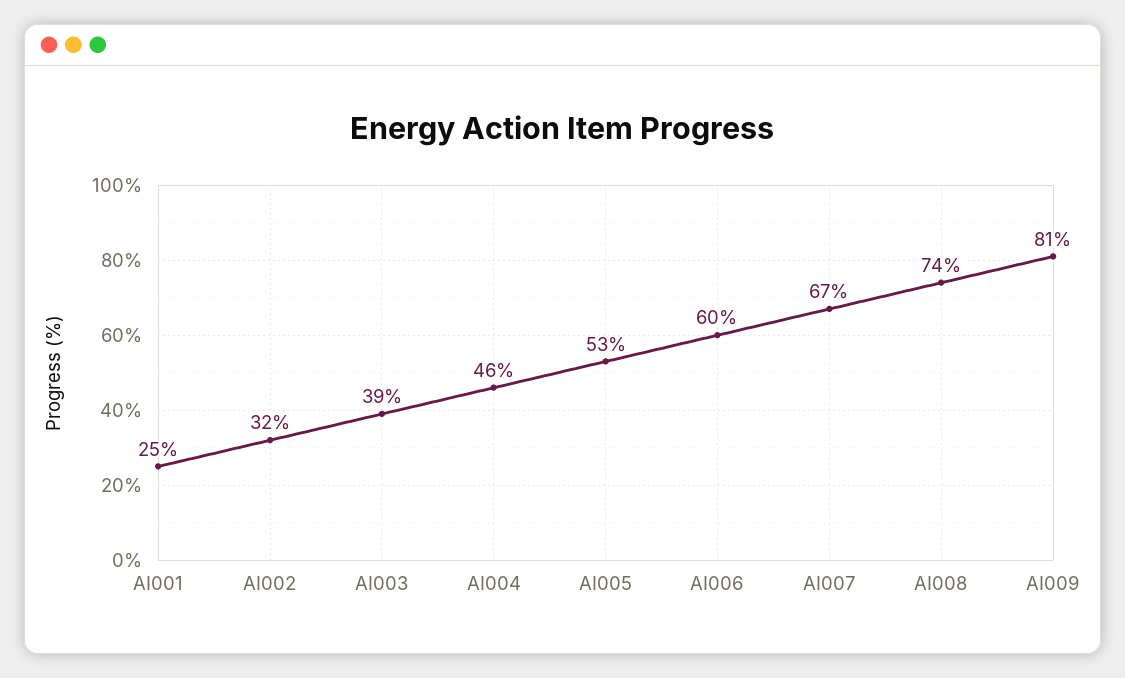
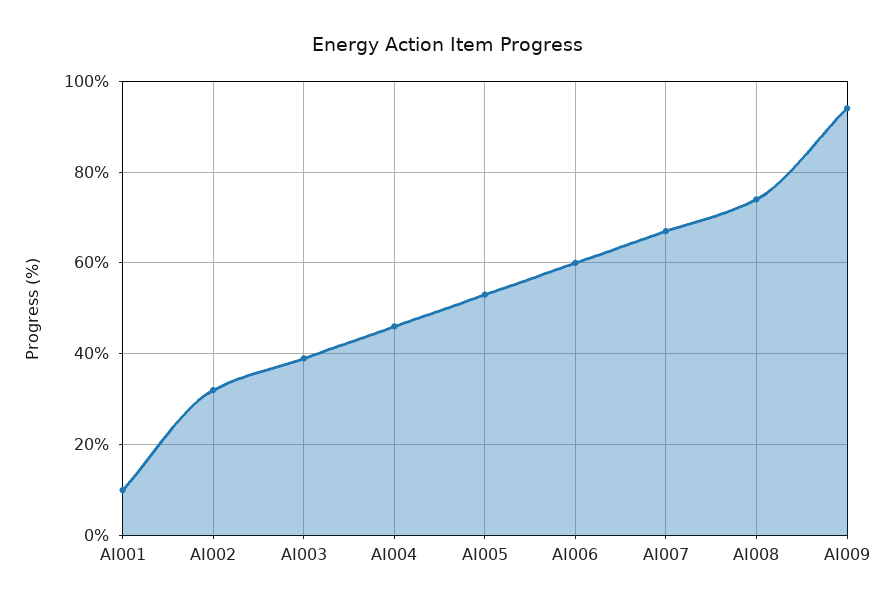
  {
-   "AI001": 25,
+   "AI001": 10,
    "AI002": 32,
    "AI003": 39,
    "AI004": 46,
    "AI005": 53,
    "AI006": 60,
    "AI007": 67,
    "AI008": 74,
-   "AI009": 81
+   "AI009": 95
  }

